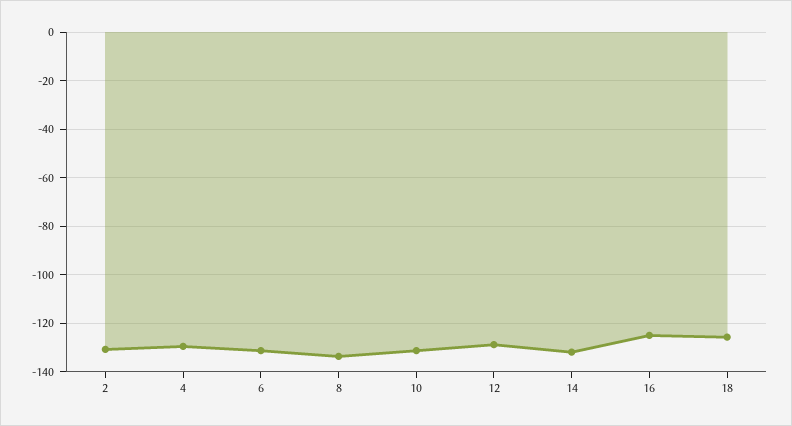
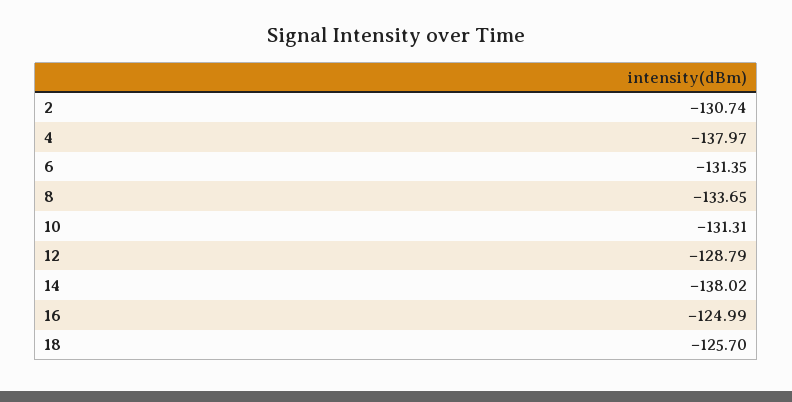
  {
    "2": -130.74,
-   "4": -130,
+   "4": -137.97,
    "6": -131.35,
    "8": -133.65,
    "10": -131.31,
    "12": -128.79,
-   "14": -132.5,
+   "14": -138.02,
    "16": -124.99,
    "18": -125.7
  }

